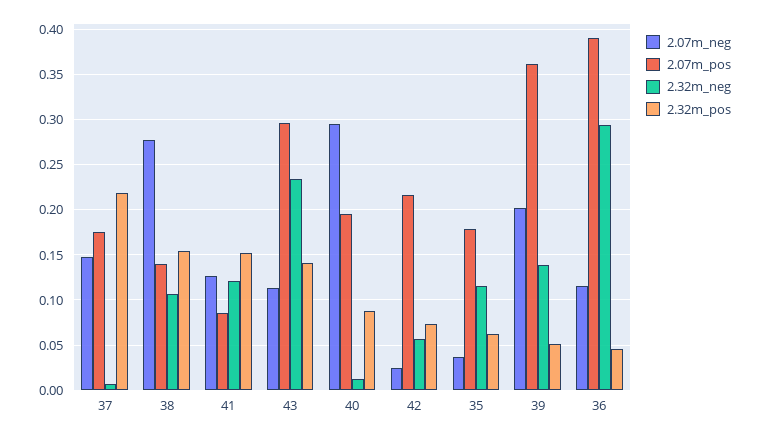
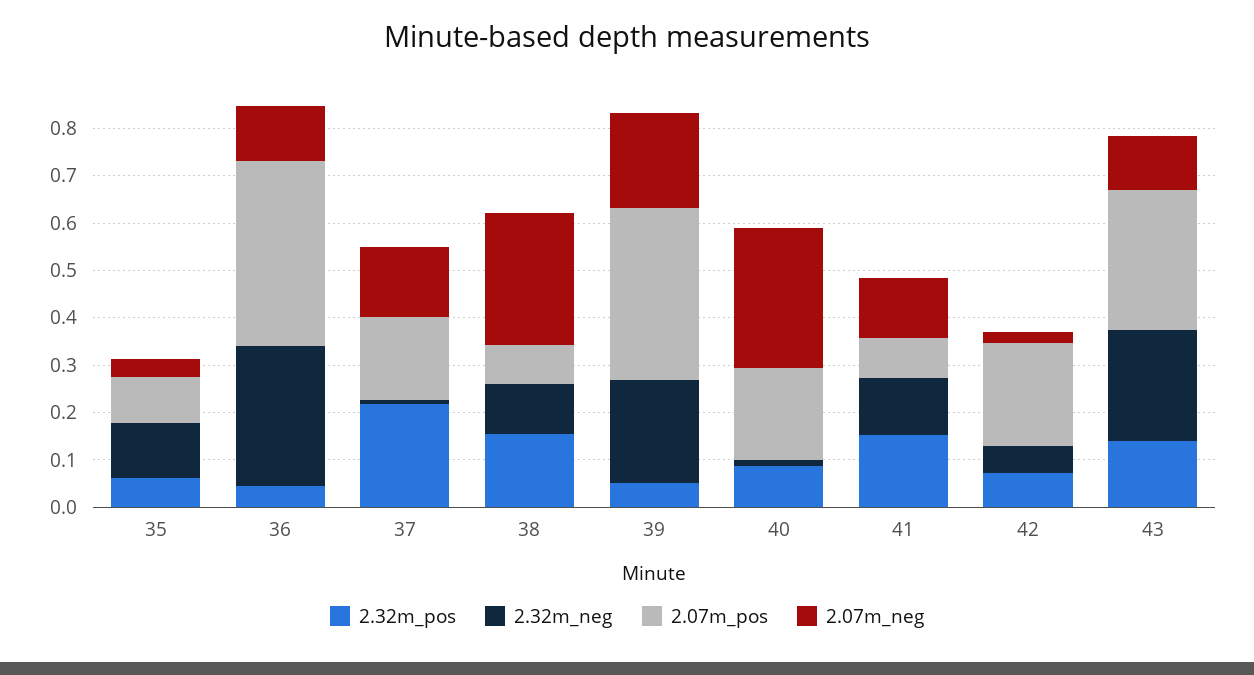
  {
    "2.07m_neg": {
      "37": 0.15,
      "38": 0.28,
      "41": 0.13,
      "43": 0.11,
      "40": 0.3,
      "42": 0.02,
      "35": 0.04,
      "39": 0.2,
      "36": 0.12
    },
    "2.07m_pos": {
      "37": 0.18,
-     "38": 0.14,
+     "38": 0.08,
      "41": 0.09,
      "43": 0.3,
      "40": 0.2,
      "42": 0.22,
-     "35": 0.18,
+     "35": 0.1,
      "39": 0.36,
      "36": 0.39
    },
    "2.32m_neg": {
      "37": 0.01,
      "38": 0.11,
      "41": 0.12,
      "43": 0.23,
      "40": 0.01,
      "42": 0.06,
      "35": 0.12,
-     "39": 0.14,
+     "39": 0.22,
      "36": 0.29
    },
    "2.32m_pos": {
      "37": 0.22,
      "38": 0.15,
      "41": 0.15,
      "43": 0.14,
      "40": 0.09,
      "42": 0.07,
      "35": 0.06,
      "39": 0.05,
      "36": 0.05
    }
  }

